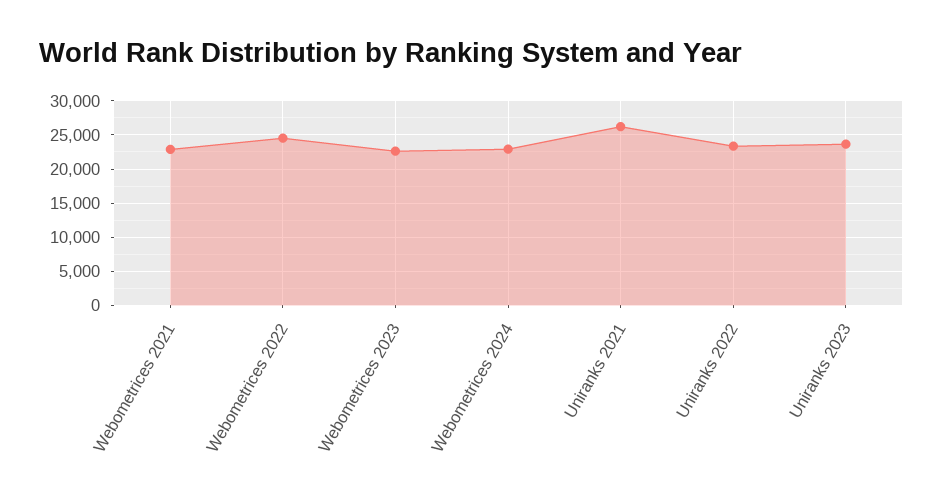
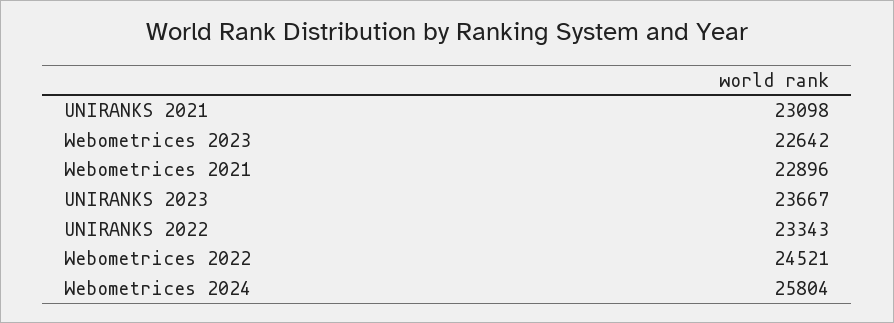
  {
    "Webometrices 2021": 22896,
    "Webometrices 2022": 24521,
    "Webometrices 2023": 22642,
-   "Webometrices 2024": 23000,
+   "Webometrices 2024": 25804,
-   "Uniranks 2021": 26000,
+   "Uniranks 2021": 23098,
    "Uniranks 2022": 23343,
    "Uniranks 2023": 23667
  }

